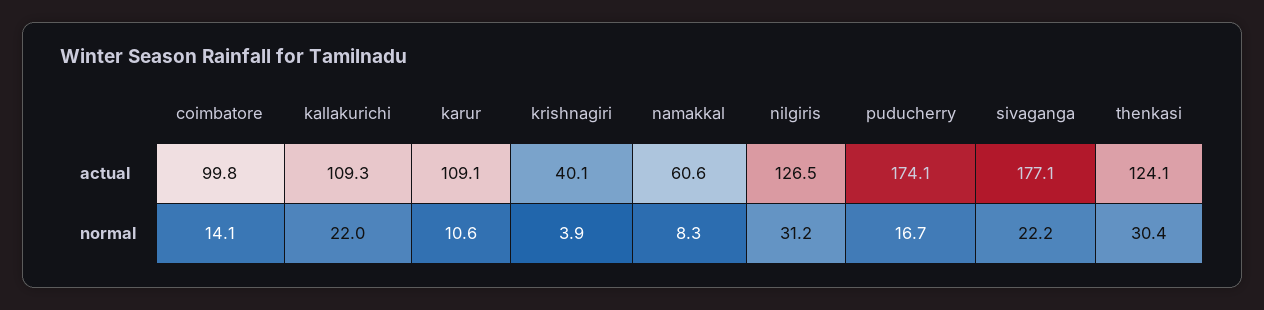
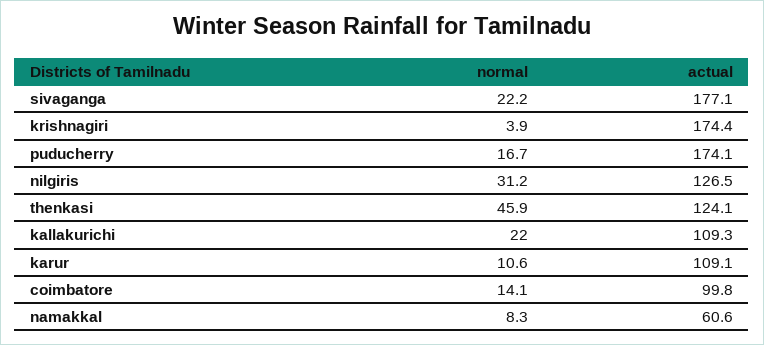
  {
    "coimbatore": {
      "actual": 99.8,
      "normal": 14.1
    },
    "kallakurichi": {
      "actual": 109.3,
      "normal": 22
    },
    "karur": {
      "actual": 109.1,
      "normal": 10.6
    },
    "krishnagiri": {
-     "actual": 40.1,
+     "actual": 174.4,
      "normal": 3.9
    },
    "namakkal": {
      "actual": 60.6,
      "normal": 8.3
    },
    "nilgiris": {
      "actual": 126.5,
      "normal": 31.2
    },
    "puducherry": {
      "actual": 174.1,
      "normal": 16.7
    },
    "sivaganga": {
      "actual": 177.1,
      "normal": 22.2
    },
    "thenkasi": {
      "actual": 124.1,
-     "normal": 30.4
+     "normal": 45.9
    }
  }

